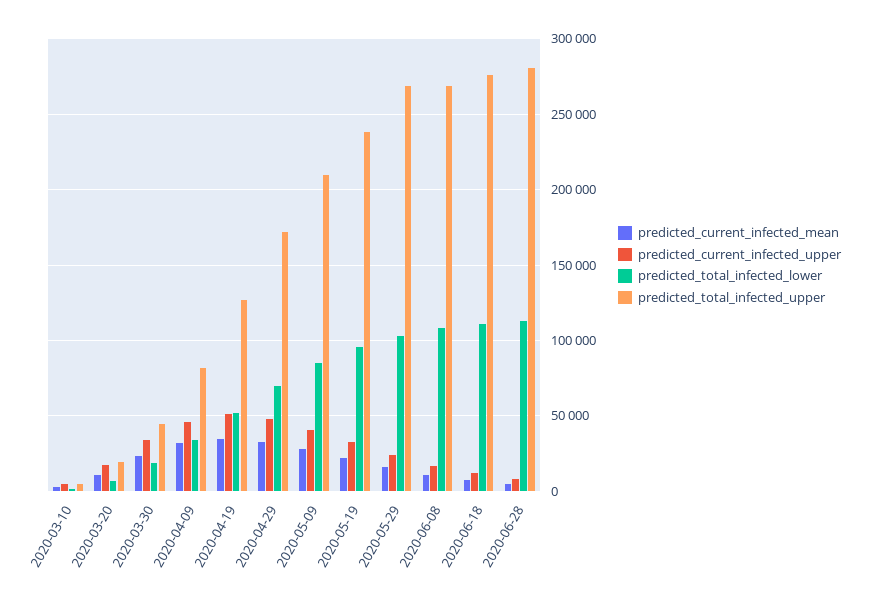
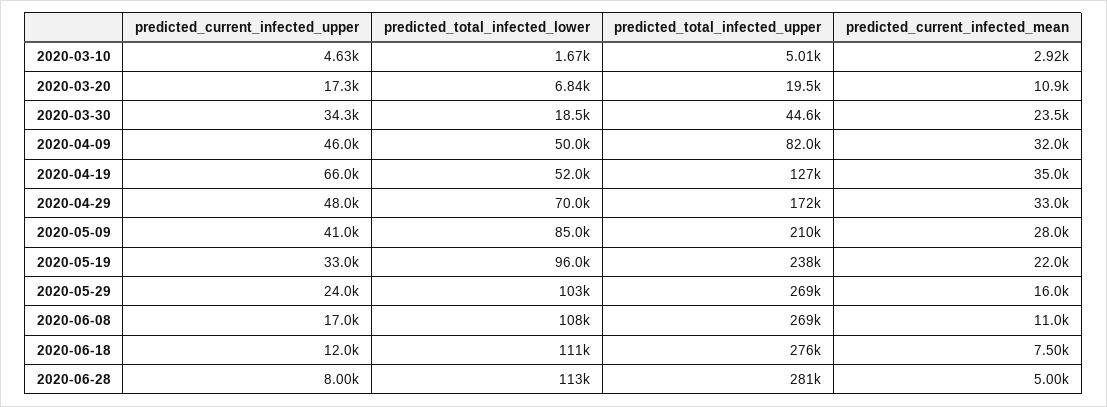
  {
    "predicted_current_infected_mean": {
      "2020-03-10": 2920,
      "2020-03-20": 10900,
      "2020-03-30": 23500,
      "2020-04-09": 32000,
      "2020-04-19": 35000,
      "2020-04-29": 33000,
      "2020-05-09": 28000,
      "2020-05-19": 22000,
      "2020-05-29": 16000,
      "2020-06-08": 11000,
      "2020-06-18": 7500,
      "2020-06-28": 5000
    },
    "predicted_current_infected_upper": {
      "2020-03-10": 4630,
      "2020-03-20": 17300,
      "2020-03-30": 34300,
      "2020-04-09": 46000,
-     "2020-04-19": 50000,
+     "2020-04-19": 66000,
      "2020-04-29": 48000,
      "2020-05-09": 41000,
      "2020-05-19": 33000,
      "2020-05-29": 24000,
      "2020-06-08": 17000,
      "2020-06-18": 12000,
      "2020-06-28": 8000
    },
    "predicted_total_infected_lower": {
      "2020-03-10": 1670,
      "2020-03-20": 6840,
      "2020-03-30": 18500,
-     "2020-04-09": 35000,
+     "2020-04-09": 50000,
      "2020-04-19": 52000,
      "2020-04-29": 70000,
      "2020-05-09": 85000,
      "2020-05-19": 96000,
      "2020-05-29": 103000,
      "2020-06-08": 108000,
      "2020-06-18": 111000,
      "2020-06-28": 113000
    },
    "predicted_total_infected_upper": {
      "2020-03-10": 5010,
      "2020-03-20": 19500,
      "2020-03-30": 44600,
      "2020-04-09": 82000,
      "2020-04-19": 127000,
      "2020-04-29": 172000,
      "2020-05-09": 210000,
      "2020-05-19": 238000,
      "2020-05-29": 269000,
      "2020-06-08": 269000,
      "2020-06-18": 276000,
      "2020-06-28": 281000
    }
  }

